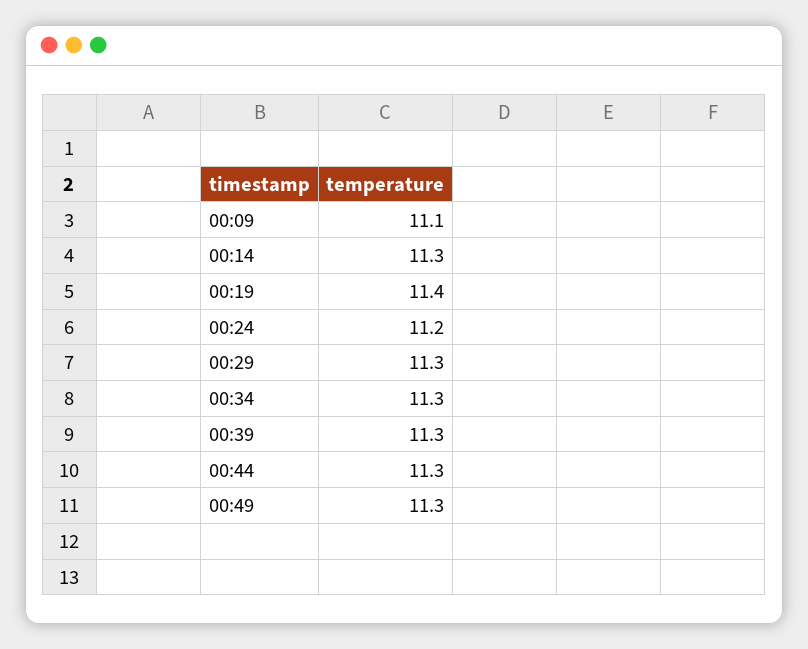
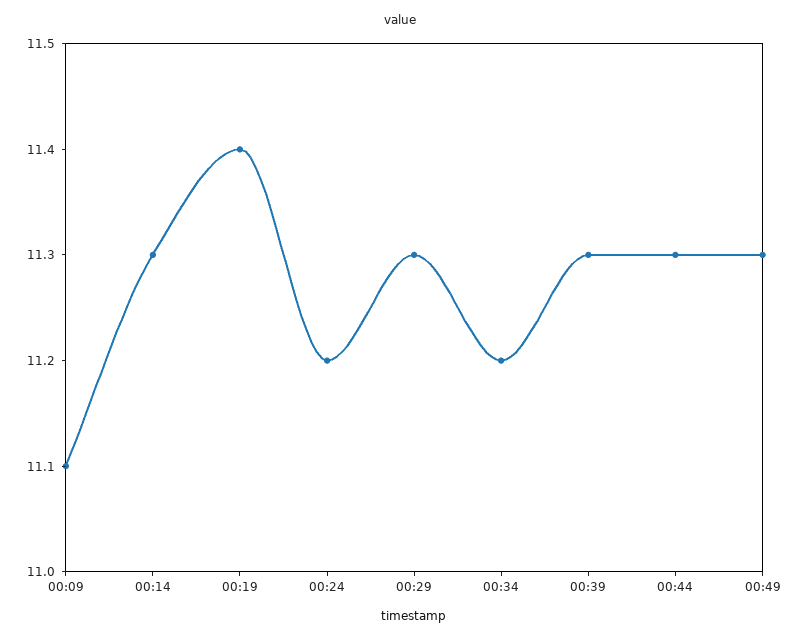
  {
    "00:09": 11.1,
    "00:14": 11.3,
    "00:19": 11.4,
    "00:24": 11.2,
    "00:29": 11.3,
-   "00:34": 11.3,
+   "00:34": 11.2,
    "00:39": 11.3,
    "00:44": 11.3,
    "00:49": 11.3
  }

